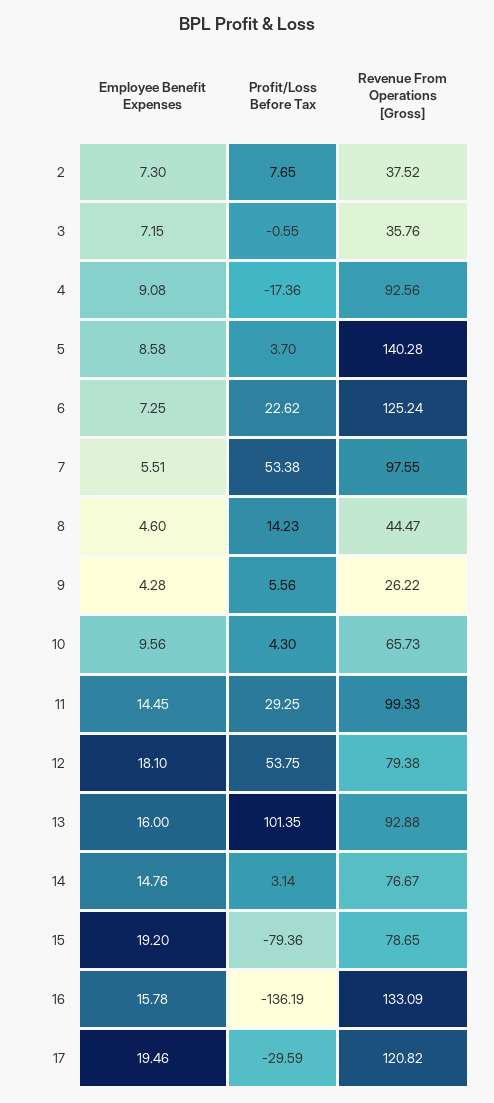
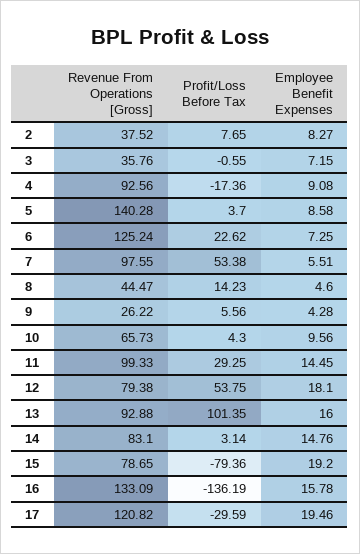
  {
    "Employee Benefit Expenses": {
-     "2": 7.3,
+     "2": 8.27,
      "3": 7.15,
      "4": 9.08,
      "5": 8.58,
      "6": 7.25,
      "7": 5.51,
      "8": 4.6,
      "9": 4.28,
      "10": 9.56,
      "11": 14.45,
      "12": 18.1,
      "13": 16,
      "14": 14.76,
      "15": 19.2,
      "16": 15.78,
      "17": 19.46
    },
    "Profit/Loss Before Tax": {
      "2": 7.65,
      "3": -0.55,
      "4": -17.36,
      "5": 3.7,
      "6": 22.62,
      "7": 53.38,
      "8": 14.23,
      "9": 5.56,
      "10": 4.3,
      "11": 29.25,
      "12": 53.75,
      "13": 101.35,
      "14": 3.14,
      "15": -79.36,
      "16": -136.19,
      "17": -29.59
    },
    "Revenue From Operations [Gross]": {
      "2": 37.52,
      "3": 35.76,
      "4": 92.56,
      "5": 140.28,
      "6": 125.24,
      "7": 97.55,
      "8": 44.47,
      "9": 26.22,
      "10": 65.73,
      "11": 99.33,
      "12": 79.38,
      "13": 92.88,
-     "14": 76.67,
+     "14": 83.1,
      "15": 78.65,
      "16": 133.09,
      "17": 120.82
    }
  }

